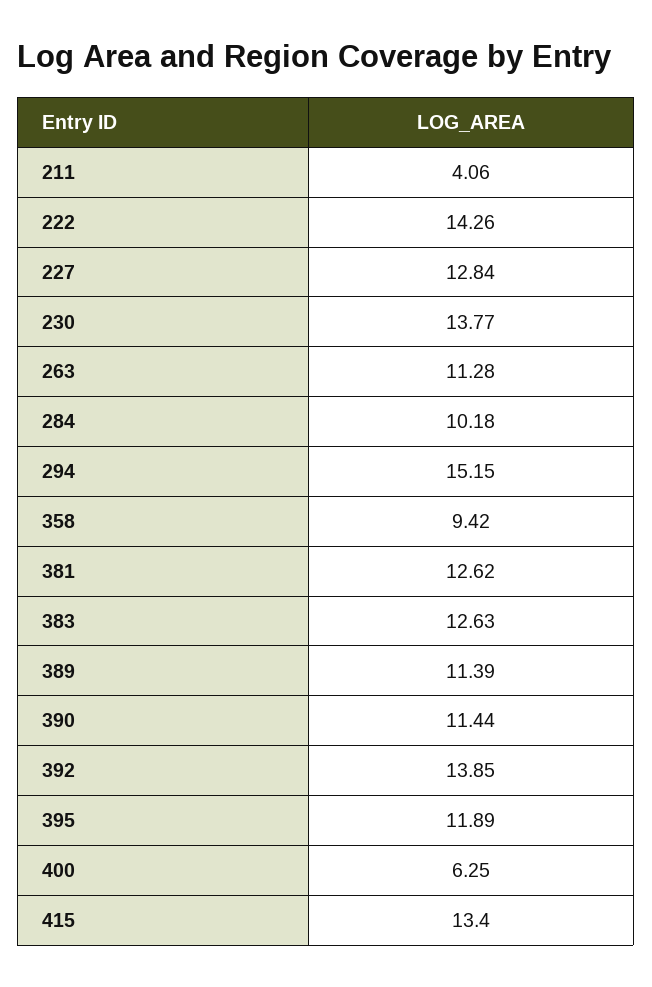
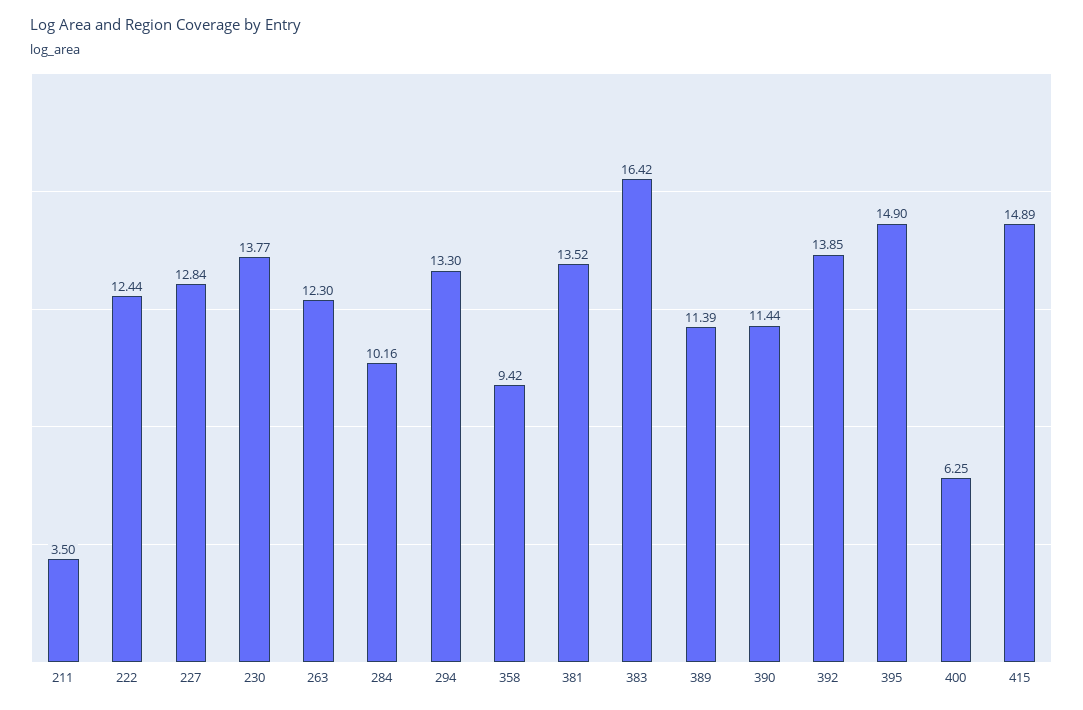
  {
-   "211": 4.06,
+   "211": 3.5,
-   "222": 14.26,
+   "222": 12.44,
    "227": 12.84,
    "230": 13.77,
-   "263": 11.28,
+   "263": 12.3,
-   "284": 10.18,
+   "284": 10.16,
-   "294": 15.15,
+   "294": 13.3,
    "358": 9.42,
-   "381": 12.62,
+   "381": 13.52,
-   "383": 12.63,
+   "383": 16.42,
    "389": 11.39,
    "390": 11.44,
    "392": 13.85,
-   "395": 11.89,
+   "395": 14.9,
    "400": 6.25,
-   "415": 13.4
+   "415": 14.89
  }

